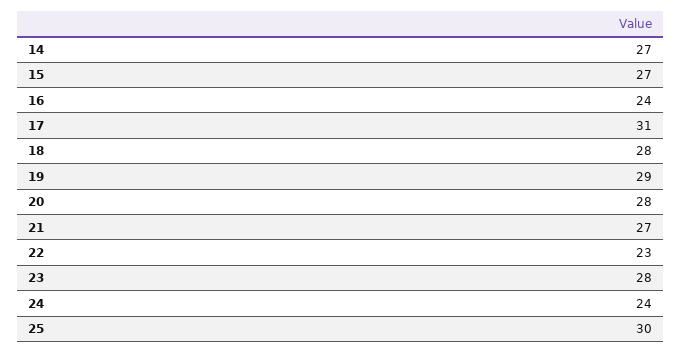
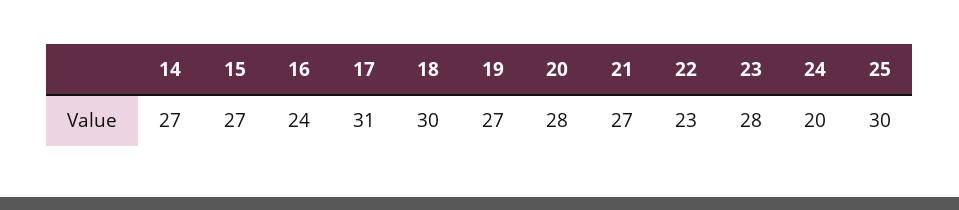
  {
    "14": 27,
    "15": 27,
    "16": 24,
    "17": 31,
-   "18": 28,
+   "18": 30,
-   "19": 29,
+   "19": 27,
    "20": 28,
    "21": 27,
    "22": 23,
    "23": 28,
-   "24": 24,
+   "24": 20,
    "25": 30
  }

